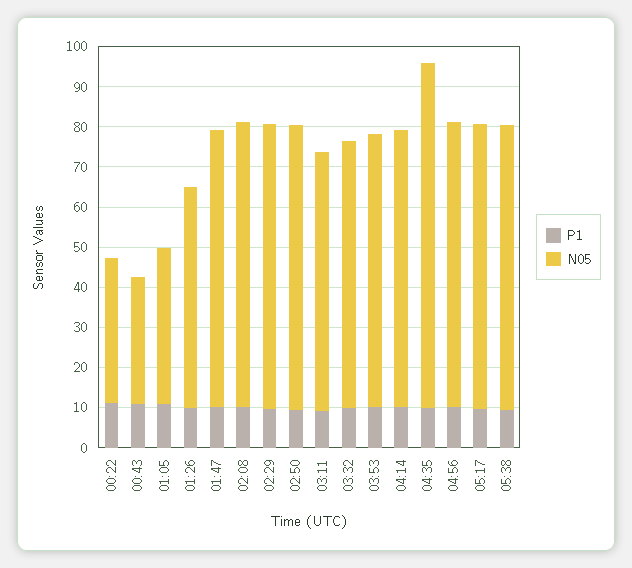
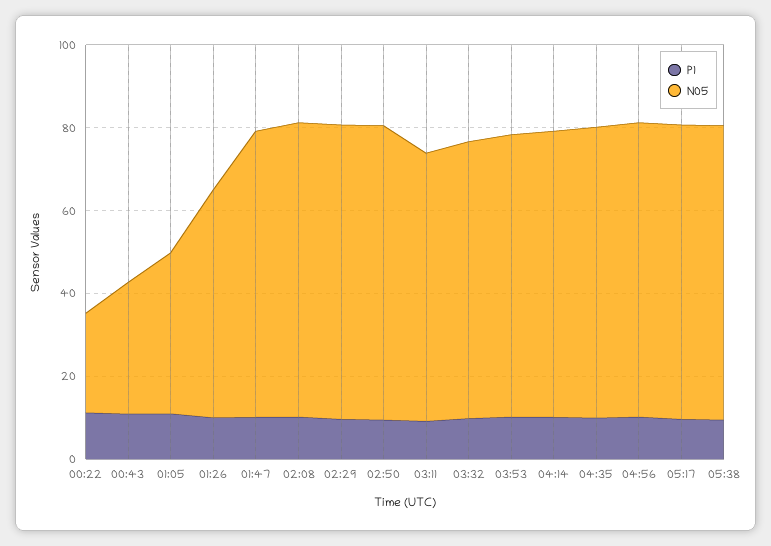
  {
    "P1": {
      "00:22": 12,
      "00:43": 10,
      "01:05": 10,
      "01:26": 10,
      "01:47": 10,
      "02:08": 10,
      "02:29": 10,
      "02:50": 10,
      "03:11": 10,
      "03:32": 10,
      "03:53": 10,
      "04:14": 10,
      "04:35": 10,
      "04:56": 10,
      "05:17": 10,
      "05:38": 10
    },
    "N05": {
-     "00:22": 36,
+     "00:22": 25,
      "00:43": 32,
      "01:05": 38,
      "01:26": 54,
      "01:47": 70,
      "02:08": 72,
      "02:29": 72,
      "02:50": 72,
      "03:11": 64,
      "03:32": 66,
      "03:53": 68,
      "04:14": 70,
-     "04:35": 86,
+     "04:35": 70,
      "04:56": 72,
      "05:17": 72,
      "05:38": 72
    }
  }

